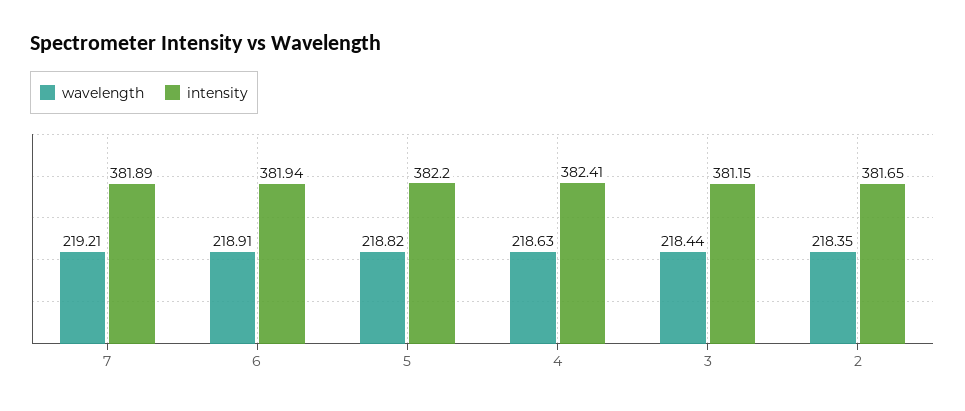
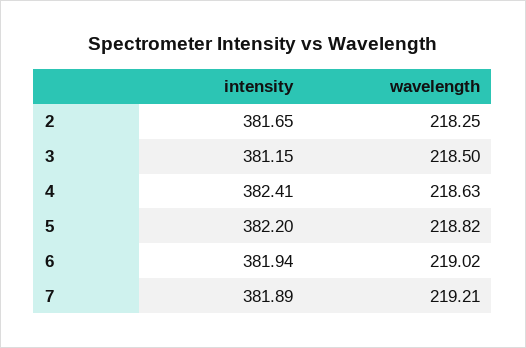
  {
    "wavelength": {
      "7": 219.21,
-     "6": 218.91,
+     "6": 219.02,
      "5": 218.82,
      "4": 218.63,
-     "3": 218.44,
+     "3": 218.5,
-     "2": 218.35
+     "2": 218.25
    },
    "intensity": {
      "7": 381.89,
      "6": 381.94,
      "5": 382.2,
      "4": 382.41,
      "3": 381.15,
      "2": 381.65
    }
  }

